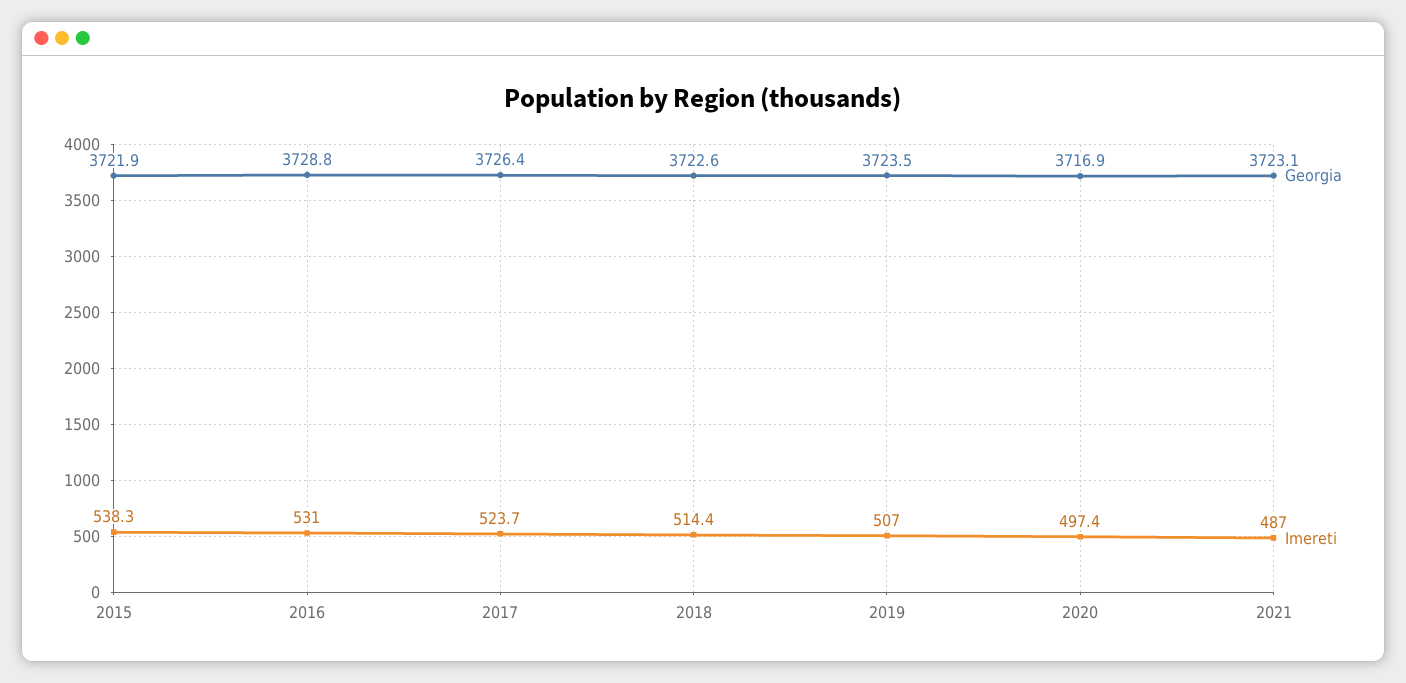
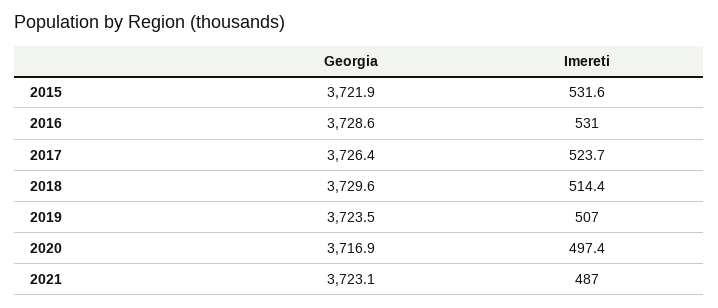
  {
    "Georgia": {
      "2015": 3721.9,
-     "2016": 3728.8,
+     "2016": 3728.6,
      "2017": 3726.4,
-     "2018": 3722.6,
+     "2018": 3729.6,
      "2019": 3723.5,
      "2020": 3716.9,
      "2021": 3723.1
    },
    "Imereti": {
-     "2015": 538.3,
+     "2015": 531.6,
      "2016": 531,
      "2017": 523.7,
      "2018": 514.4,
      "2019": 507,
      "2020": 497.4,
      "2021": 487
    }
  }

